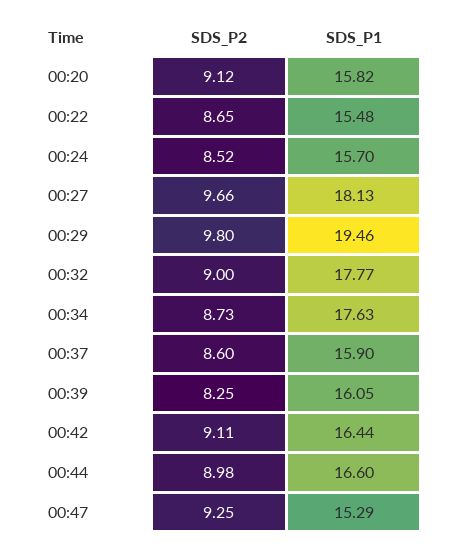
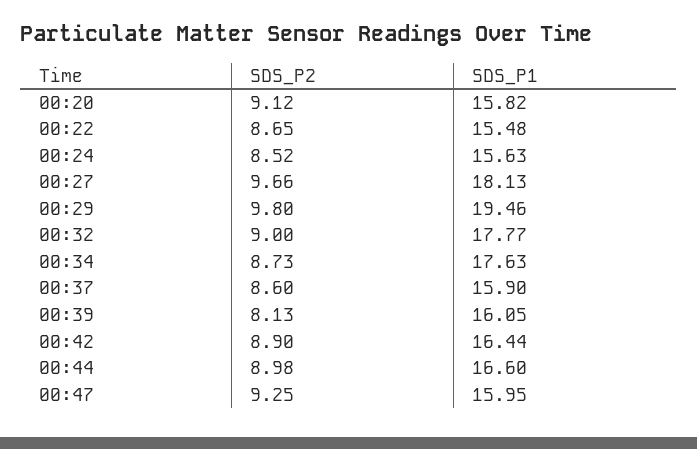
  {
    "SDS_P2": {
      "00:20": 9.12,
      "00:22": 8.65,
      "00:24": 8.52,
      "00:27": 9.66,
      "00:29": 9.8,
      "00:32": 9,
      "00:34": 8.73,
      "00:37": 8.6,
-     "00:39": 8.25,
+     "00:39": 8.13,
-     "00:42": 9.11,
+     "00:42": 8.9,
      "00:44": 8.98,
      "00:47": 9.25
    },
    "SDS_P1": {
      "00:20": 15.82,
      "00:22": 15.48,
-     "00:24": 15.7,
+     "00:24": 15.63,
      "00:27": 18.13,
      "00:29": 19.46,
      "00:32": 17.77,
      "00:34": 17.63,
      "00:37": 15.9,
      "00:39": 16.05,
      "00:42": 16.44,
      "00:44": 16.6,
-     "00:47": 15.29
+     "00:47": 15.95
    }
  }

